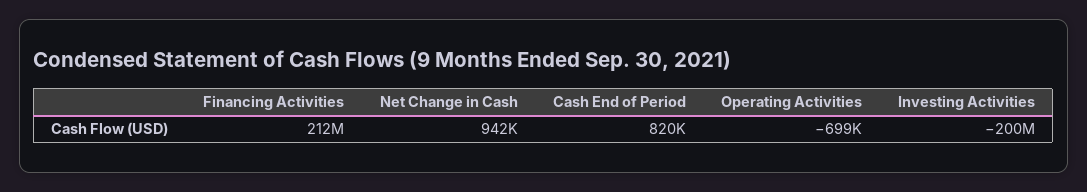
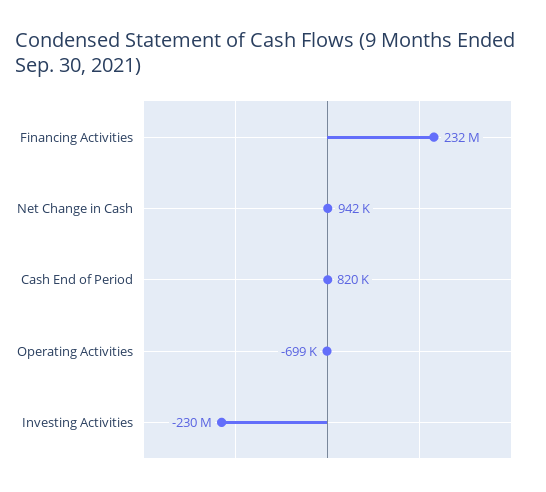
  {
-   "Financing Activities": 212000000,
+   "Financing Activities": 232000000,
    "Net Change in Cash": 942000,
    "Cash End of Period": 820000,
    "Operating Activities": -699000,
-   "Investing Activities": -200000000
+   "Investing Activities": -230000000
  }

